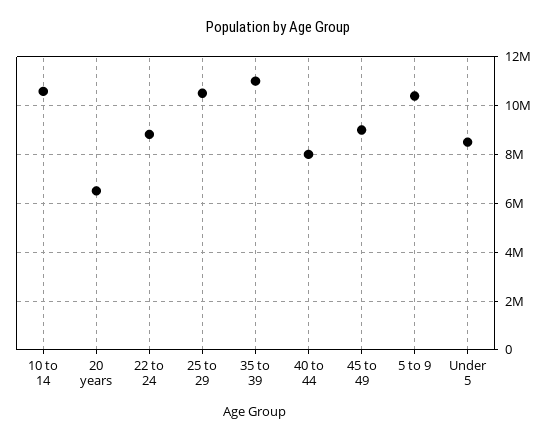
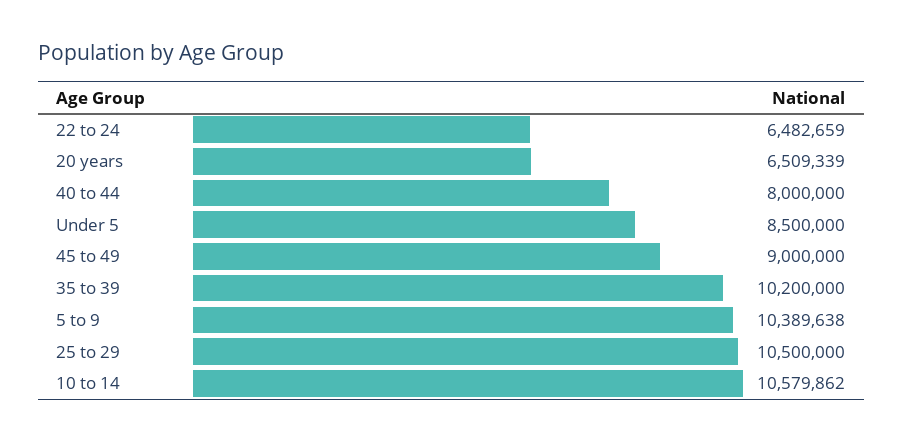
  {
    "10 to 14": 10579862,
    "20 years": 6509339,
-   "22 to 24": 8750000,
+   "22 to 24": 6482659,
    "25 to 29": 10500000,
-   "35 to 39": 11000000,
+   "35 to 39": 10200000,
    "40 to 44": 8000000,
    "45 to 49": 9000000,
    "5 to 9": 10389638,
    "Under 5": 8500000
  }

